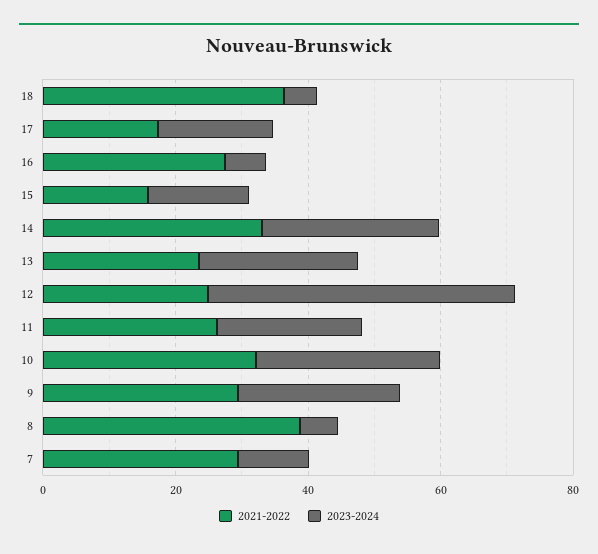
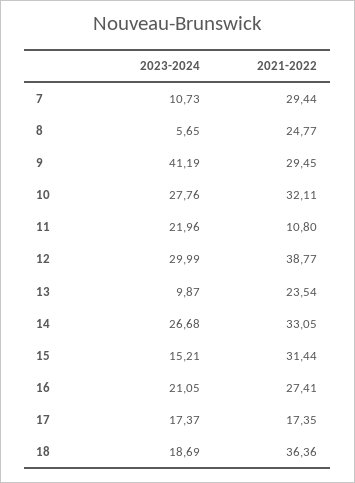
  {
    "2021-2022": {
      "18": 36.36,
      "17": 17.35,
      "16": 27.41,
-     "15": 15,
+     "15": 31.44,
      "14": 33.05,
      "13": 23.54,
-     "12": 25,
+     "12": 38.77,
-     "11": 25,
+     "11": 10.8,
      "10": 32.11,
      "9": 29.45,
-     "8": 40,
+     "8": 24.77,
      "7": 29.44
    },
    "2023-2024": {
-     "18": 5,
+     "18": 18.69,
      "17": 17.37,
-     "16": 5,
+     "16": 21.05,
      "15": 15.21,
      "14": 26.68,
-     "13": 25,
+     "13": 9.87,
-     "12": 45,
+     "12": 29.99,
      "11": 21.96,
      "10": 27.76,
-     "9": 25,
+     "9": 41.19,
      "8": 5.65,
      "7": 10.73
    }
  }

